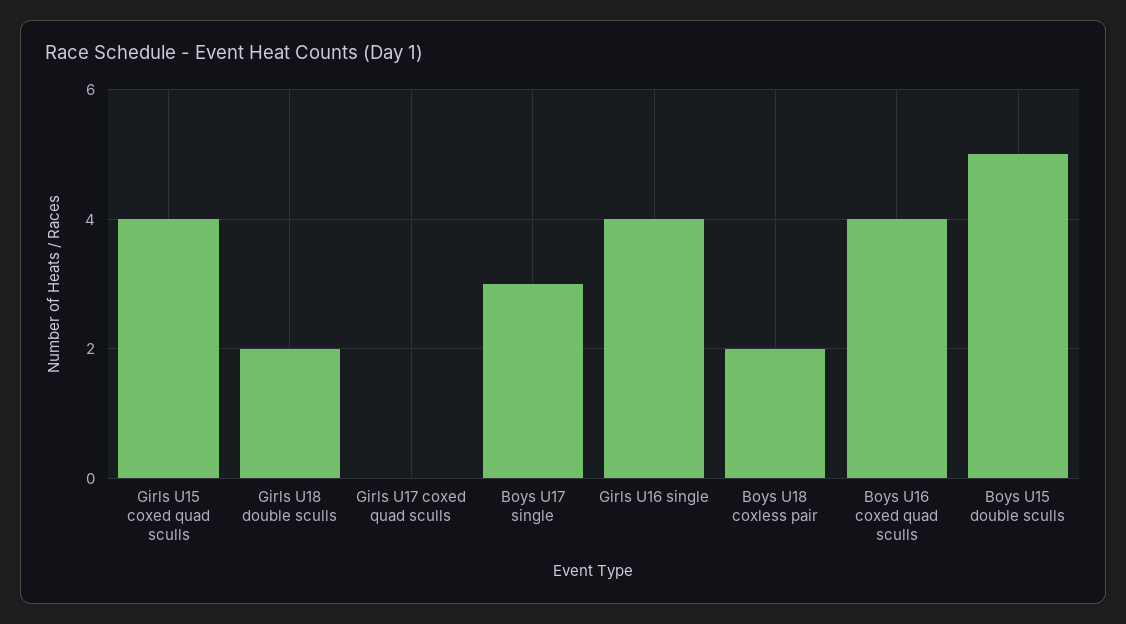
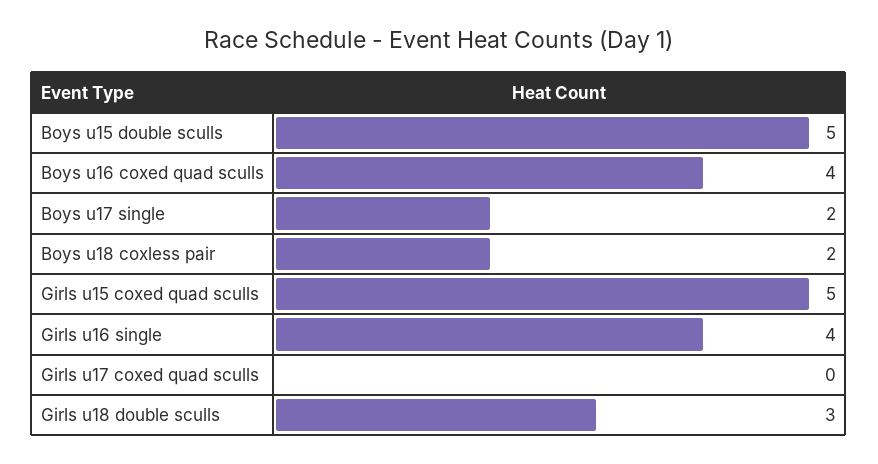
  {
-   "Girls U15 coxed quad sculls": 4,
+   "Girls U15 coxed quad sculls": 5,
-   "Girls U18 double sculls": 2,
+   "Girls U18 double sculls": 3,
    "Girls U17 coxed quad sculls": 0,
-   "Boys U17 single": 3,
+   "Boys U17 single": 2,
    "Girls U16 single": 4,
    "Boys U18 coxless pair": 2,
    "Boys U16 coxed quad sculls": 4,
    "Boys U15 double sculls": 5
  }

